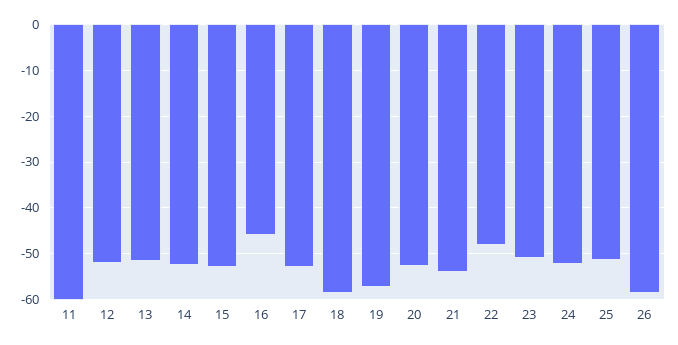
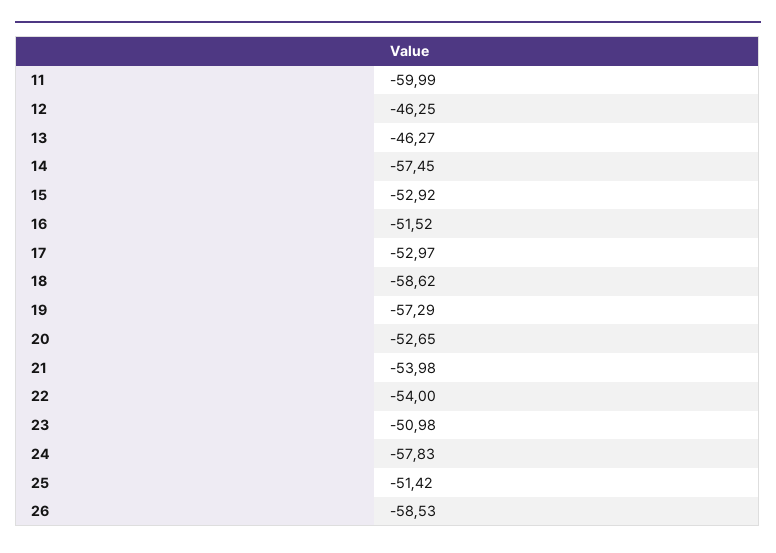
  {
    "11": -59.99,
-   "12": -52,
+   "12": -46.25,
-   "13": -52,
+   "13": -46.27,
-   "14": -52,
+   "14": -57.45,
    "15": -52.92,
-   "16": -46,
+   "16": -51.52,
    "17": -52.97,
    "18": -58.62,
    "19": -57.29,
    "20": -52.65,
    "21": -53.98,
-   "22": -48,
+   "22": -54,
    "23": -50.98,
-   "24": -52,
+   "24": -57.83,
    "25": -51.42,
    "26": -58.53
  }

